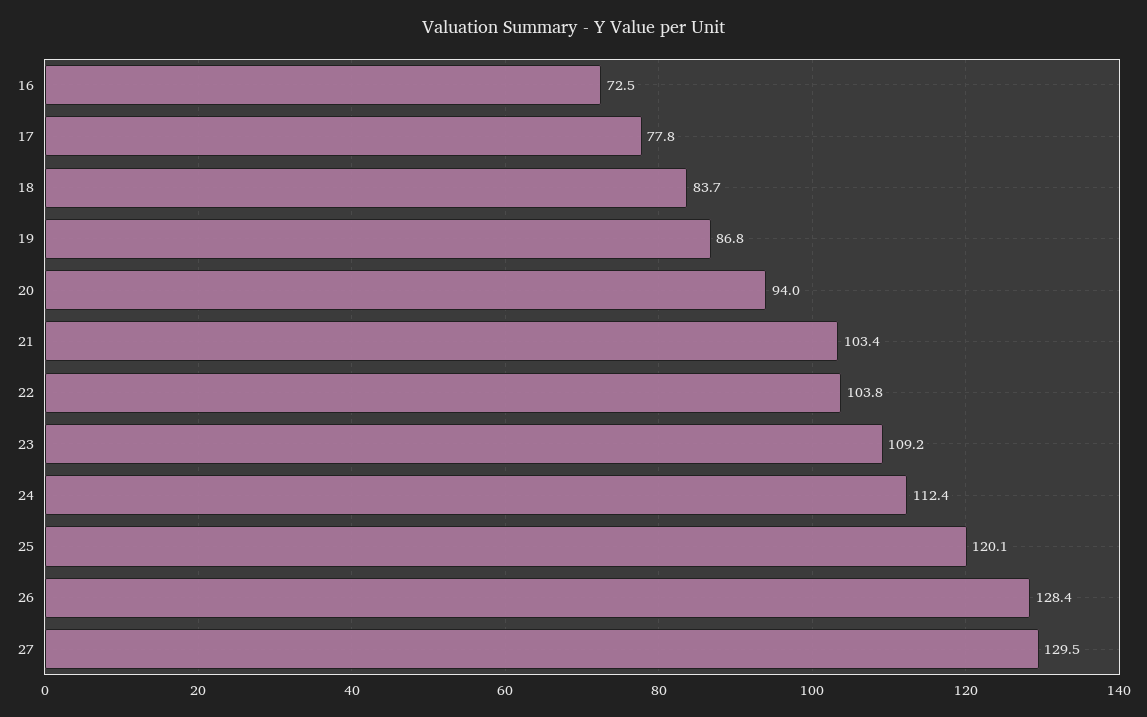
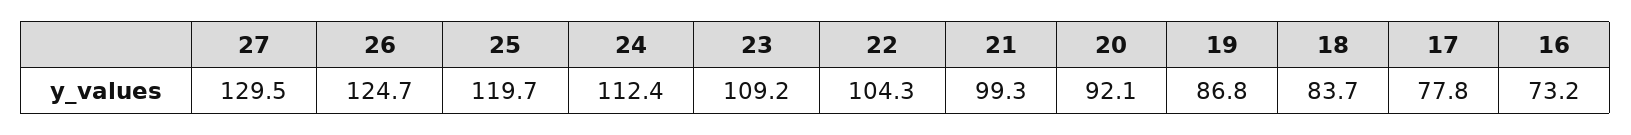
  {
-   "16": 72.5,
+   "16": 73.2,
    "17": 77.8,
    "18": 83.7,
    "19": 86.8,
-   "20": 94,
+   "20": 92.1,
-   "21": 103.4,
+   "21": 99.3,
-   "22": 103.8,
+   "22": 104.3,
    "23": 109.2,
    "24": 112.4,
-   "25": 120.1,
+   "25": 119.7,
-   "26": 128.4,
+   "26": 124.7,
    "27": 129.5
  }

